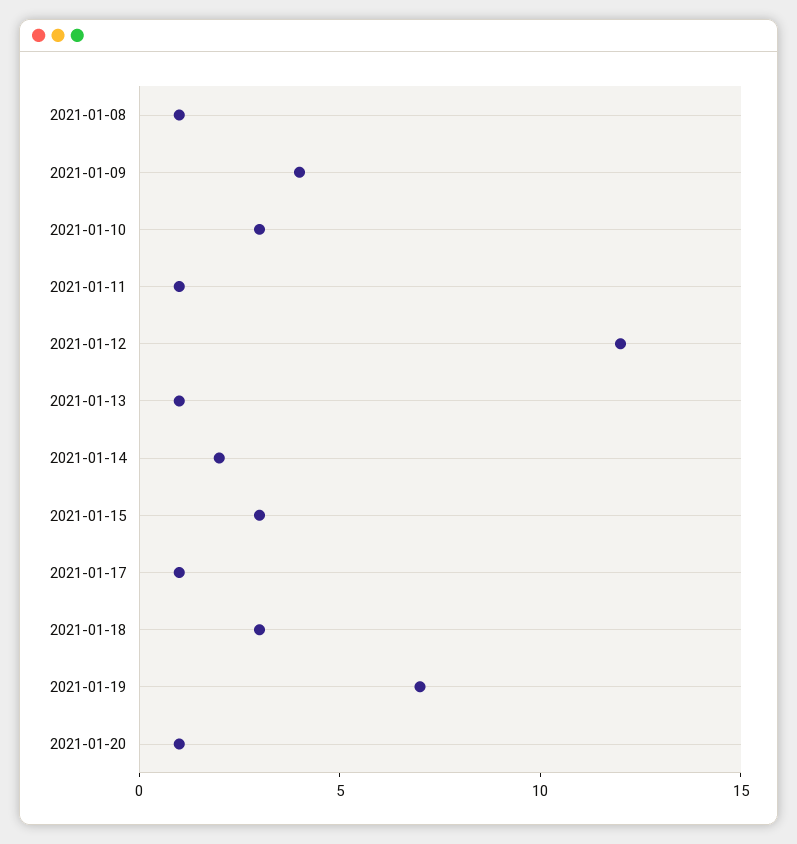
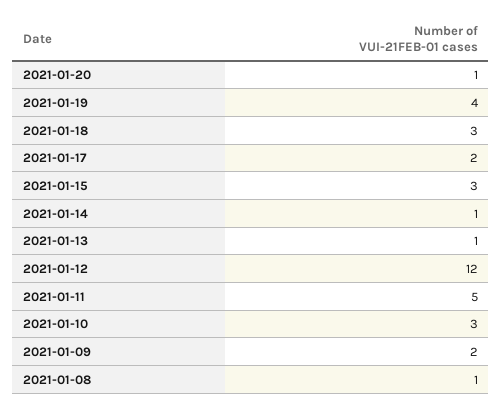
  {
    "2021-01-08": 1,
-   "2021-01-09": 4,
+   "2021-01-09": 2,
    "2021-01-10": 3,
-   "2021-01-11": 1,
+   "2021-01-11": 5,
    "2021-01-12": 12,
    "2021-01-13": 1,
-   "2021-01-14": 2,
+   "2021-01-14": 1,
    "2021-01-15": 3,
-   "2021-01-17": 1,
+   "2021-01-17": 2,
    "2021-01-18": 3,
-   "2021-01-19": 7,
+   "2021-01-19": 4,
    "2021-01-20": 1
  }

